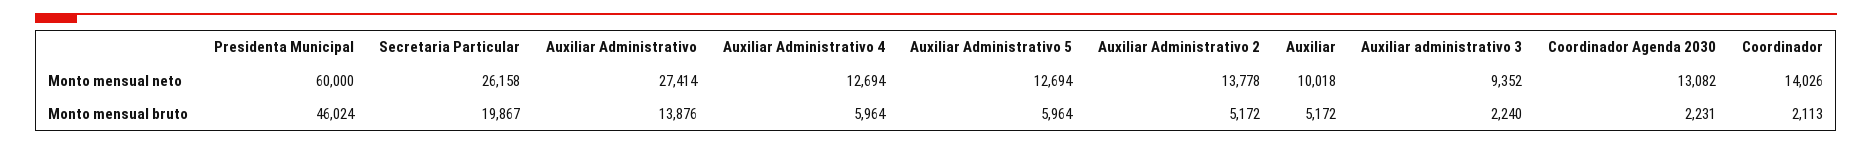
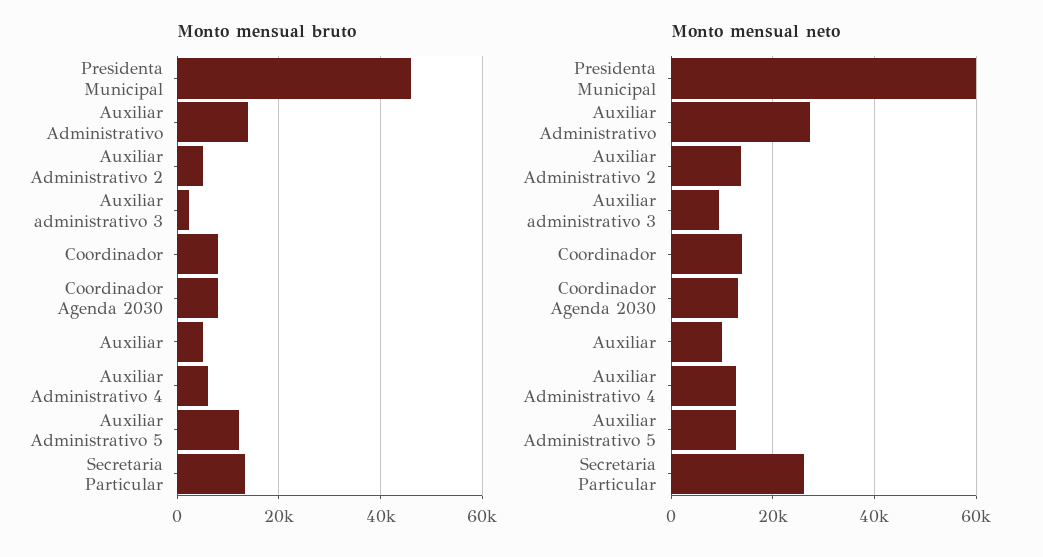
  {
    "Monto mensual neto": {
      "Presidenta Municipal": 60000,
      "Secretaria Particular": 26158,
      "Auxiliar Administrativo": 27414,
      "Auxiliar Administrativo 4": 12694,
      "Auxiliar Administrativo 5": 12694,
      "Auxiliar Administrativo 2": 13778,
      "Auxiliar": 10018,
      "Auxiliar administrativo 3": 9352,
      "Coordinador Agenda 2030": 13082,
      "Coordinador": 14026
    },
    "Monto mensual bruto": {
      "Presidenta Municipal": 46024,
-     "Secretaria Particular": 19867,
+     "Secretaria Particular": 14000,
      "Auxiliar Administrativo": 13876,
      "Auxiliar Administrativo 4": 5964,
-     "Auxiliar Administrativo 5": 5964,
+     "Auxiliar Administrativo 5": 12000,
      "Auxiliar Administrativo 2": 5172,
      "Auxiliar": 5172,
      "Auxiliar administrativo 3": 2240,
-     "Coordinador Agenda 2030": 2231,
+     "Coordinador Agenda 2030": 8000,
-     "Coordinador": 2113
+     "Coordinador": 8000
    }
  }

